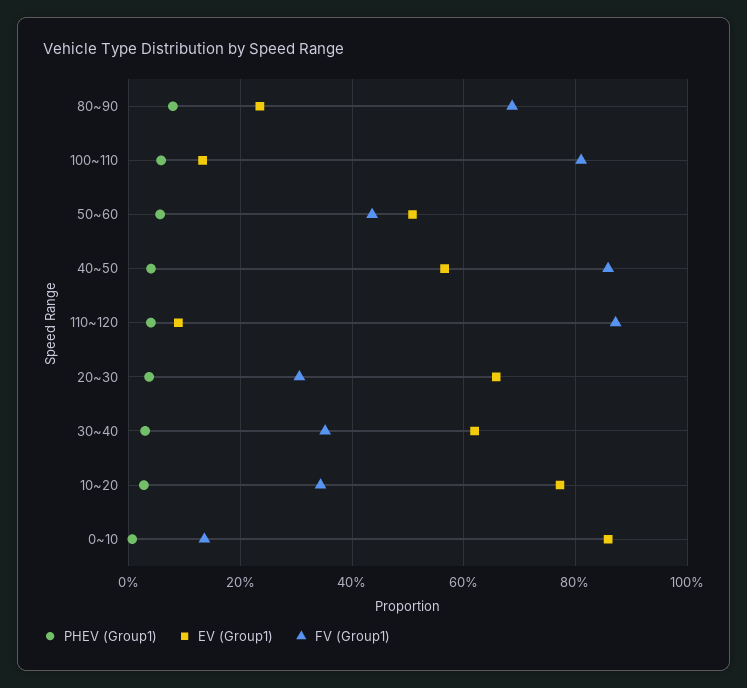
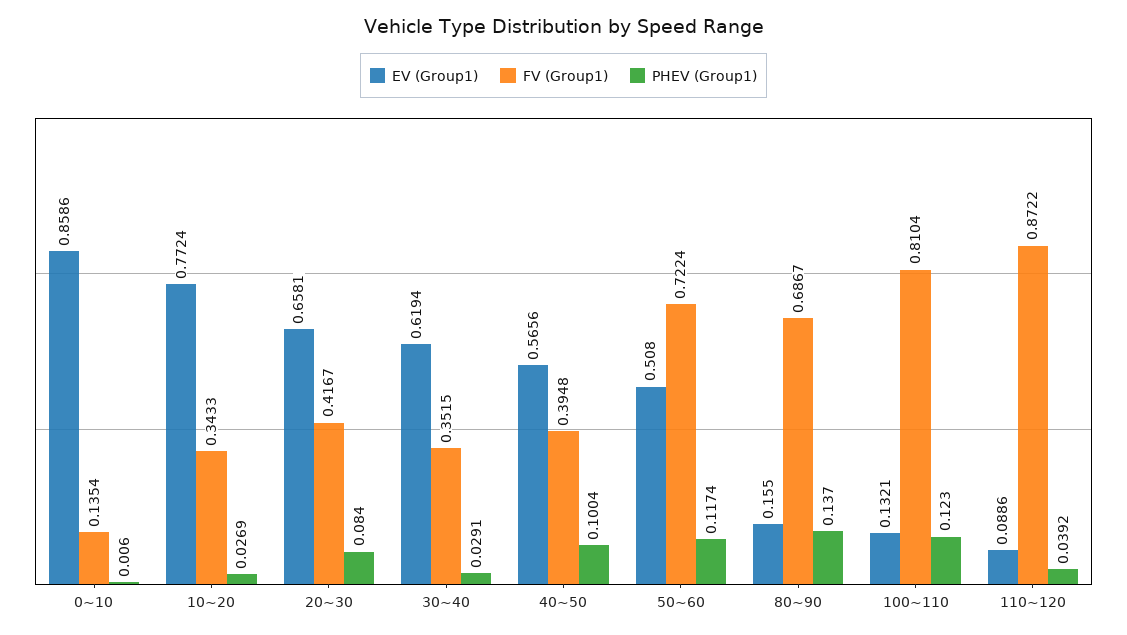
  {
    "PHEV (Group1)": {
-     "80~90": 0.08,
+     "80~90": 0.137,
-     "100~110": 0.06,
+     "100~110": 0.123,
-     "50~60": 0.06,
+     "50~60": 0.1174,
-     "40~50": 0.04,
+     "40~50": 0.1004,
      "110~120": 0.0392,
-     "20~30": 0.04,
+     "20~30": 0.084,
      "30~40": 0.0291,
      "10~20": 0.0269,
      "0~10": 0.006
    },
    "EV (Group1)": {
-     "80~90": 0.24,
+     "80~90": 0.155,
      "100~110": 0.1321,
      "50~60": 0.508,
      "40~50": 0.5656,
      "110~120": 0.0886,
      "20~30": 0.6581,
      "30~40": 0.6194,
      "10~20": 0.7724,
      "0~10": 0.8586
    },
    "FV (Group1)": {
      "80~90": 0.6867,
      "100~110": 0.8104,
-     "50~60": 0.44,
+     "50~60": 0.7224,
-     "40~50": 0.86,
+     "40~50": 0.3948,
      "110~120": 0.8722,
-     "20~30": 0.3,
+     "20~30": 0.4167,
      "30~40": 0.3515,
      "10~20": 0.3433,
      "0~10": 0.1354
    }
  }

